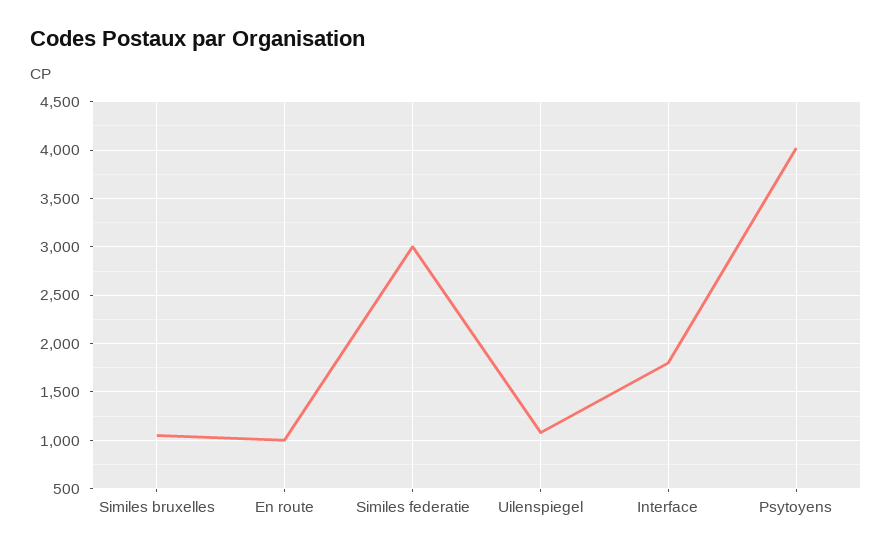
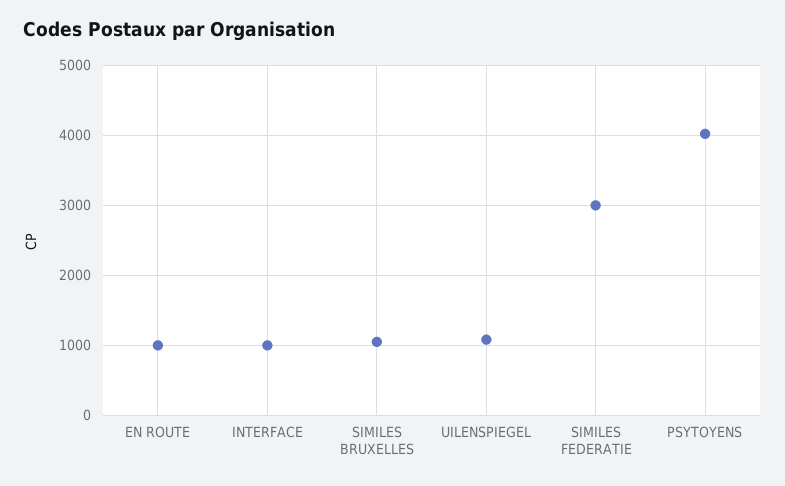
  {
    "Similes bruxelles": 1100,
    "En route": 1000,
    "Similes federatie": 3000,
    "Uilenspiegel": 1100,
-   "Interface": 1800,
+   "Interface": 1000,
    "Psytoyens": 4000
  }

